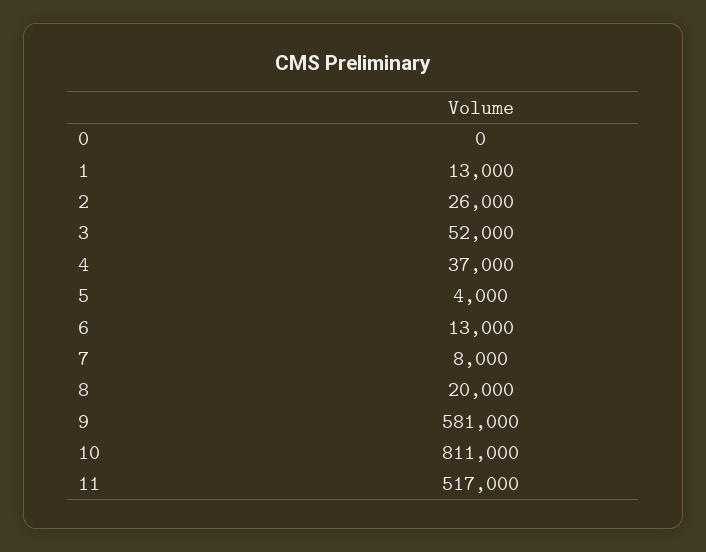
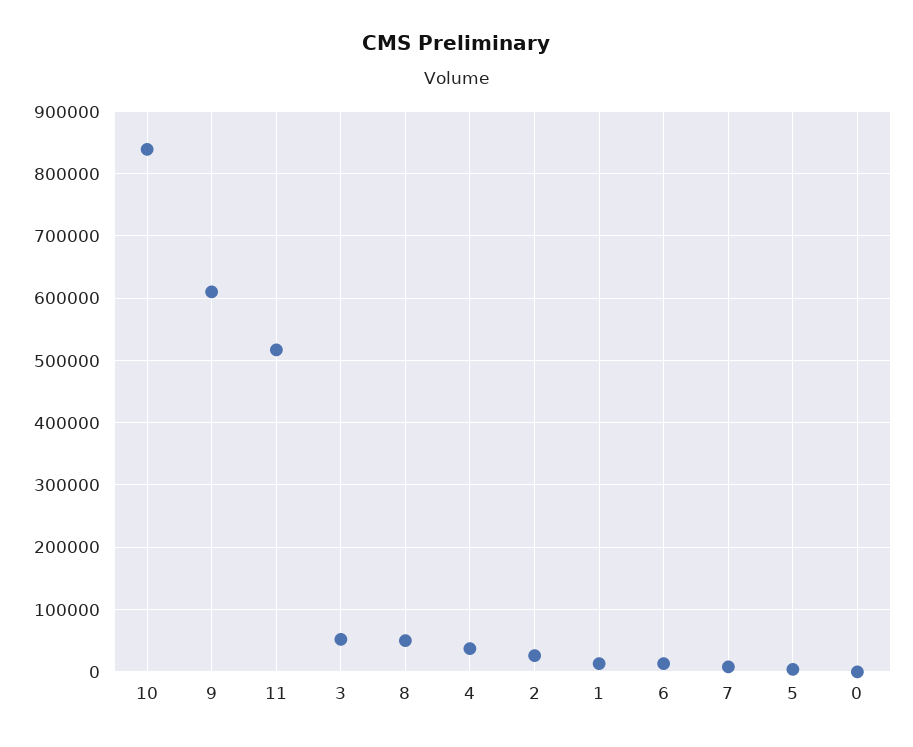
  {
    "0": 0,
    "1": 13000,
    "2": 26000,
    "3": 52000,
    "4": 37000,
    "5": 4000,
    "6": 13000,
    "7": 8000,
-   "8": 20000,
+   "8": 50000,
-   "9": 581000,
+   "9": 610000,
-   "10": 811000,
+   "10": 840000,
    "11": 517000
  }

